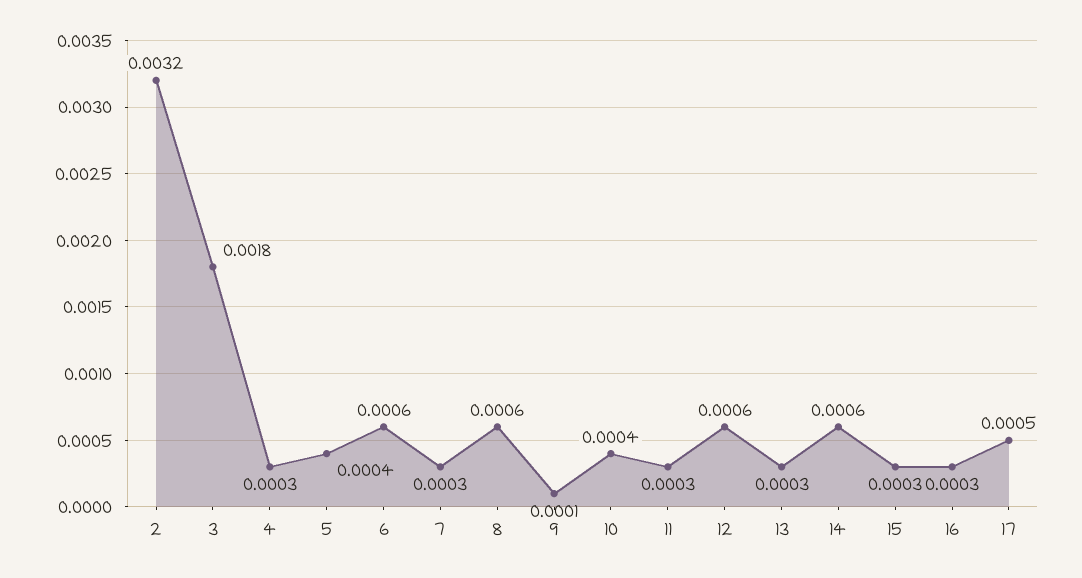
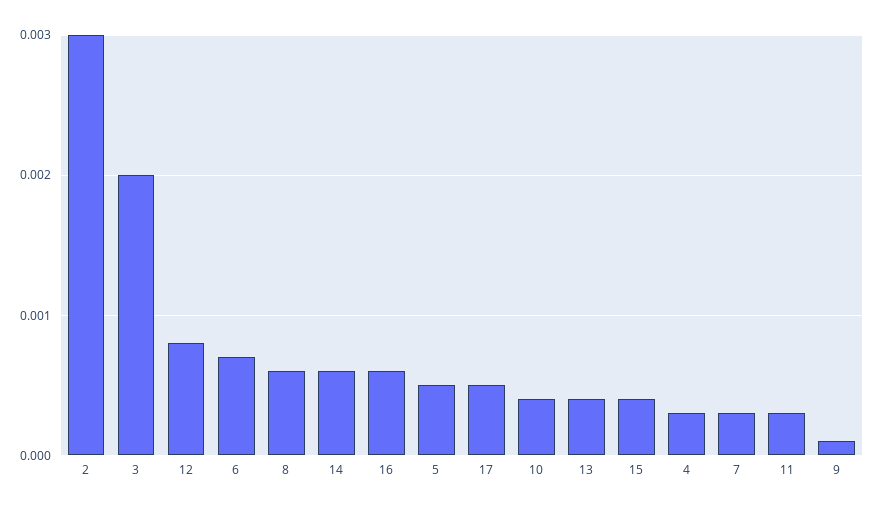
  {
-   "2": 0.0032,
+   "2": 0.003,
-   "3": 0.0018,
+   "3": 0.002,
    "4": 0.0003,
-   "5": 0.0004,
+   "5": 0.0005,
-   "6": 0.0006,
+   "6": 0.0007,
    "7": 0.0003,
    "8": 0.0006,
    "9": 0.0001,
    "10": 0.0004,
    "11": 0.0003,
-   "12": 0.0006,
+   "12": 0.0008,
-   "13": 0.0003,
+   "13": 0.0004,
    "14": 0.0006,
-   "15": 0.0003,
+   "15": 0.0004,
-   "16": 0.0003,
+   "16": 0.0006,
    "17": 0.0005
  }

